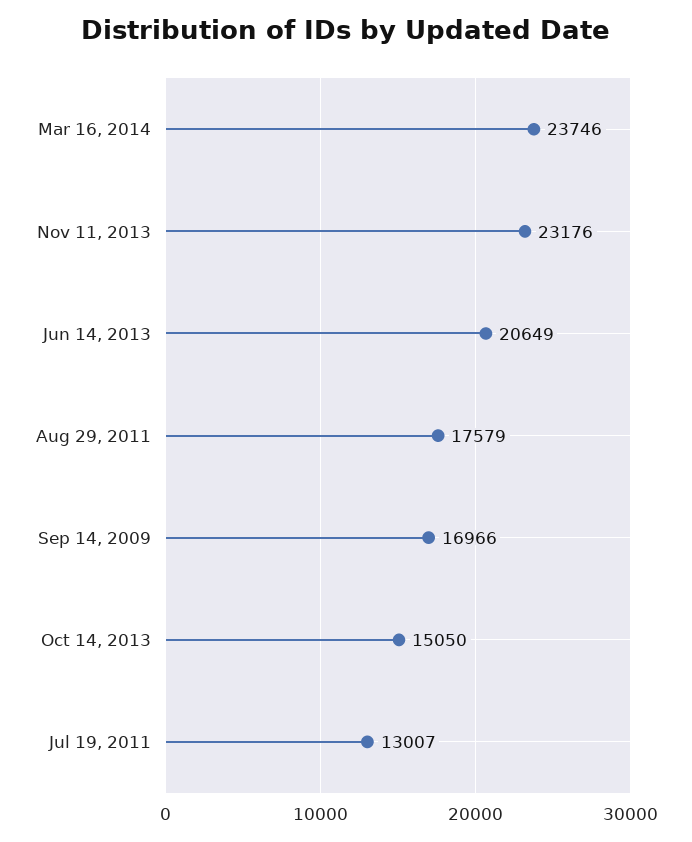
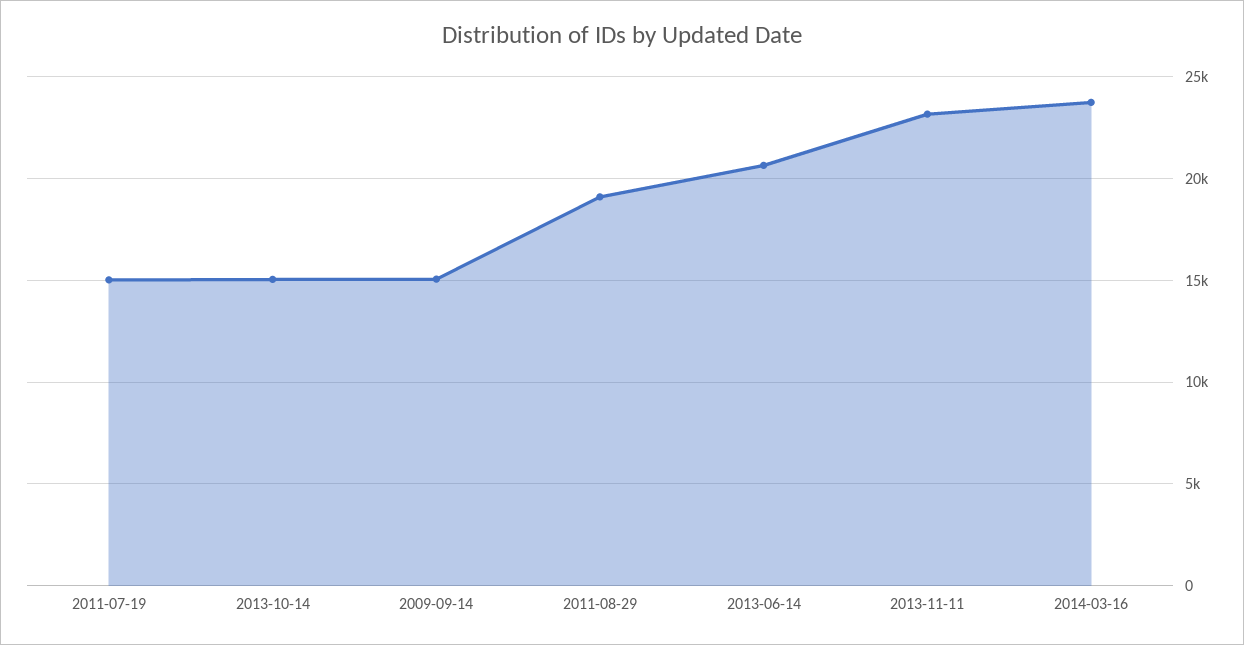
  {
    "Mar 16, 2014": 23746,
    "Nov 11, 2013": 23176,
    "Jun 14, 2013": 20649,
-   "Aug 29, 2011": 17579,
+   "Aug 29, 2011": 19000,
-   "Sep 14, 2009": 16966,
+   "Sep 14, 2009": 15000,
    "Oct 14, 2013": 15050,
-   "Jul 19, 2011": 13007
+   "Jul 19, 2011": 15000
  }

